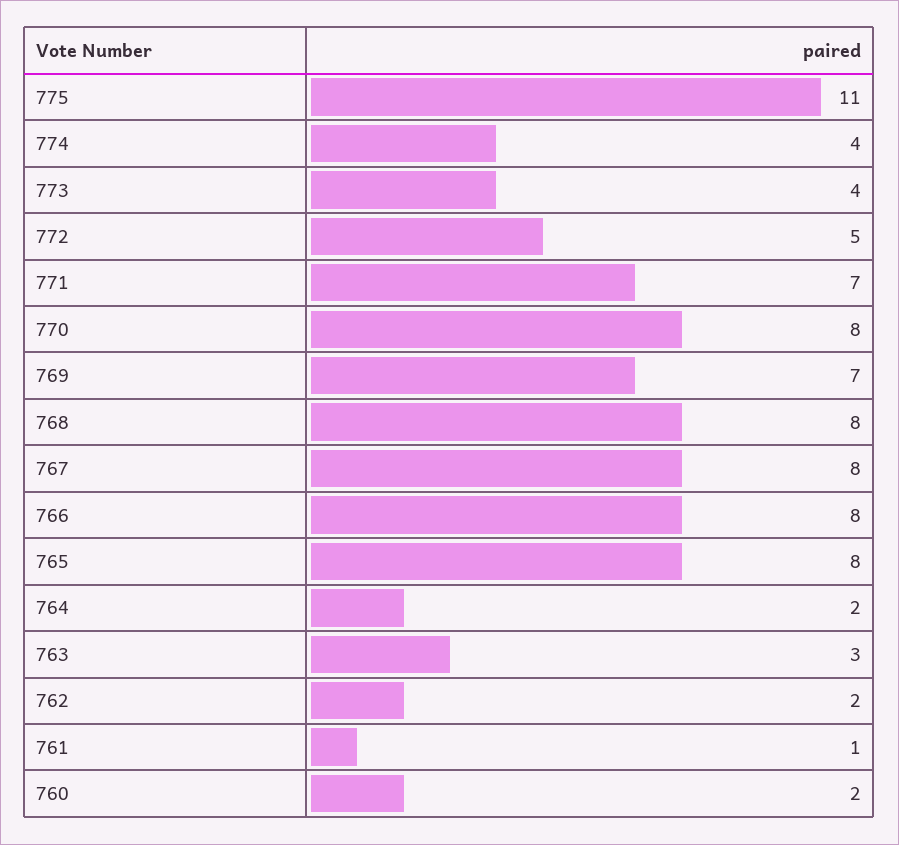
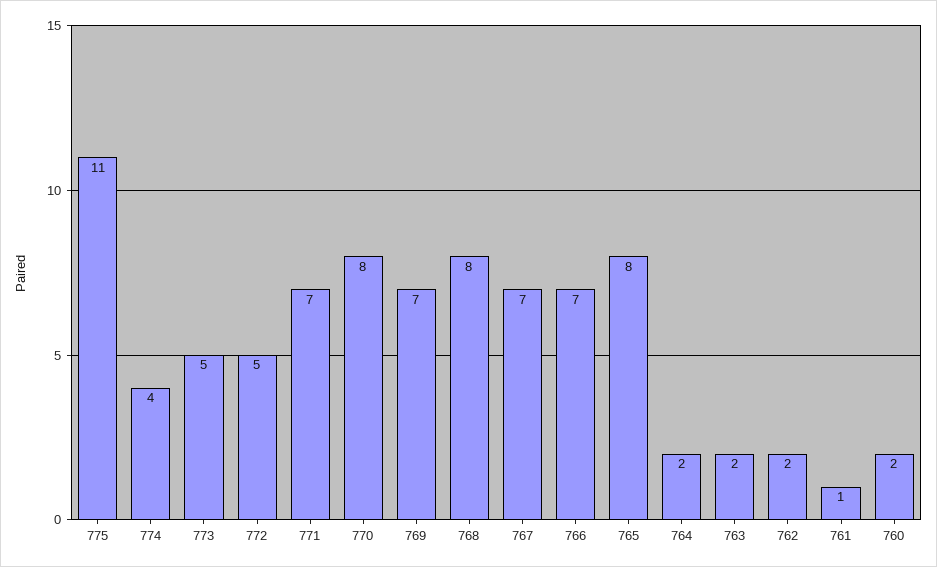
  {
    "775": 11,
    "774": 4,
-   "773": 4,
+   "773": 5,
    "772": 5,
    "771": 7,
    "770": 8,
    "769": 7,
    "768": 8,
-   "767": 8,
+   "767": 7,
-   "766": 8,
+   "766": 7,
    "765": 8,
    "764": 2,
-   "763": 3,
+   "763": 2,
    "762": 2,
    "761": 1,
    "760": 2
  }

